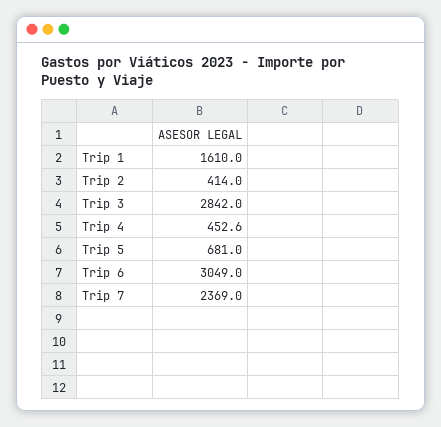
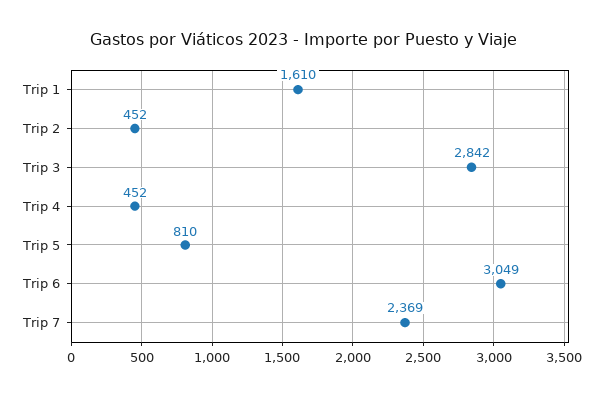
  {
    "Trip 1": 1610,
-   "Trip 2": 414,
+   "Trip 2": 452,
    "Trip 3": 2842,
-   "Trip 4": 452.6,
+   "Trip 4": 452,
-   "Trip 5": 681,
+   "Trip 5": 810,
    "Trip 6": 3049,
    "Trip 7": 2369
  }

